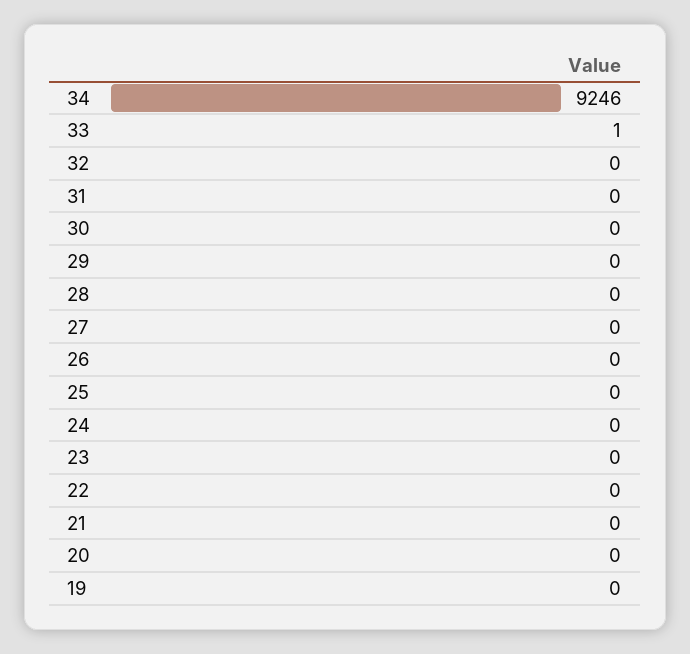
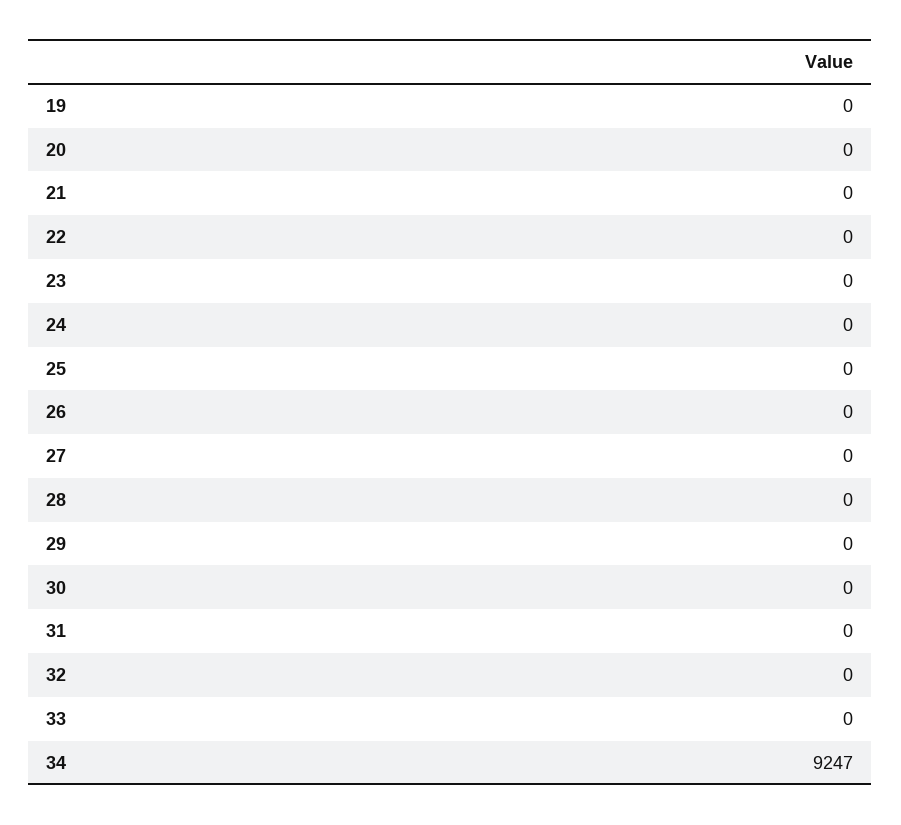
  {
-   "34": 9246,
+   "34": 9247,
-   "33": 1,
+   "33": 0,
    "32": 0,
    "31": 0,
    "30": 0,
    "29": 0,
    "28": 0,
    "27": 0,
    "26": 0,
    "25": 0,
    "24": 0,
    "23": 0,
    "22": 0,
    "21": 0,
    "20": 0,
    "19": 0
  }

